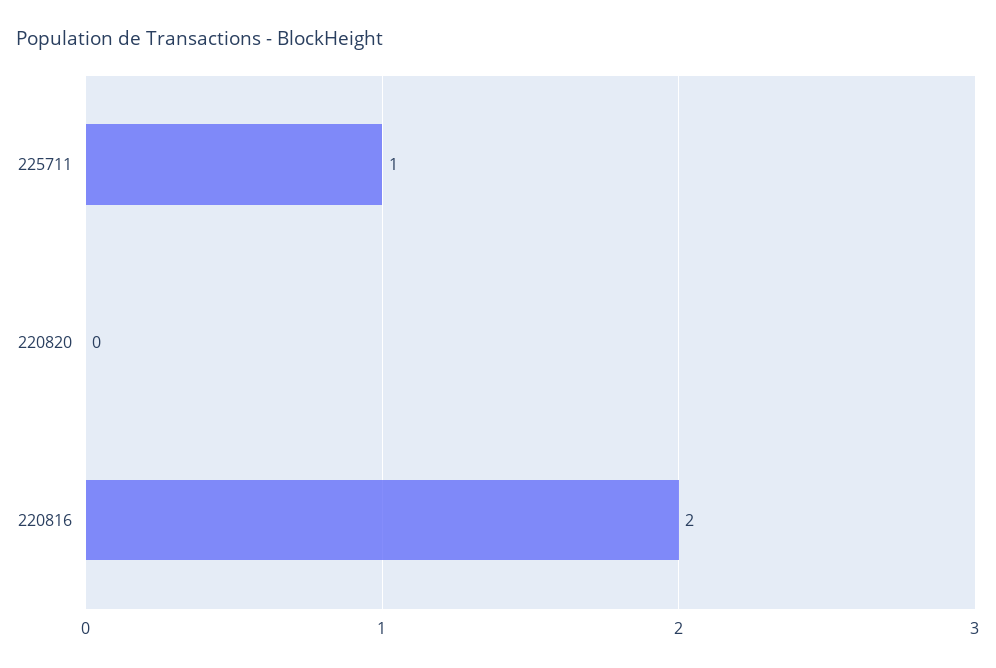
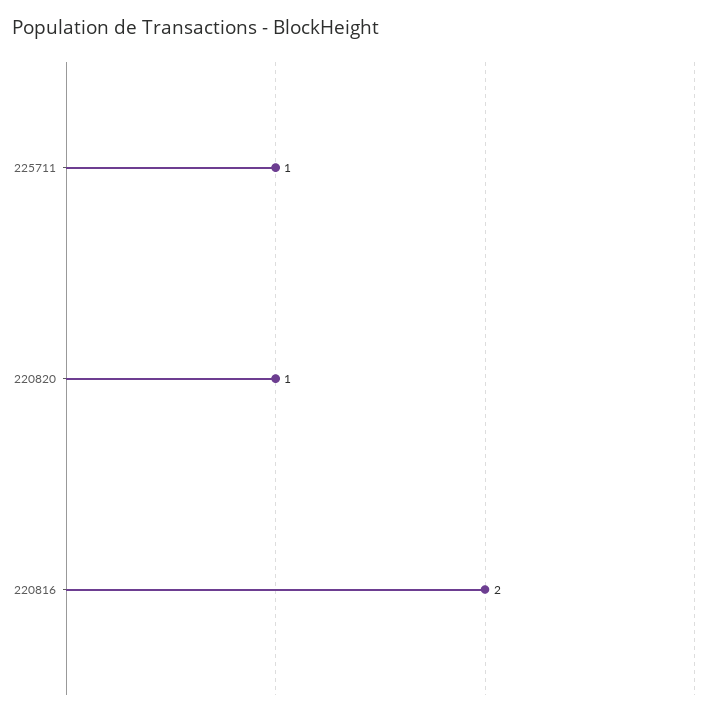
  {
    "225711": 1,
-   "220820": 0,
+   "220820": 1,
    "220816": 2
  }

